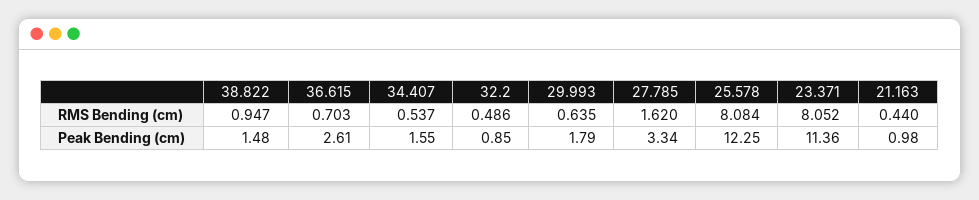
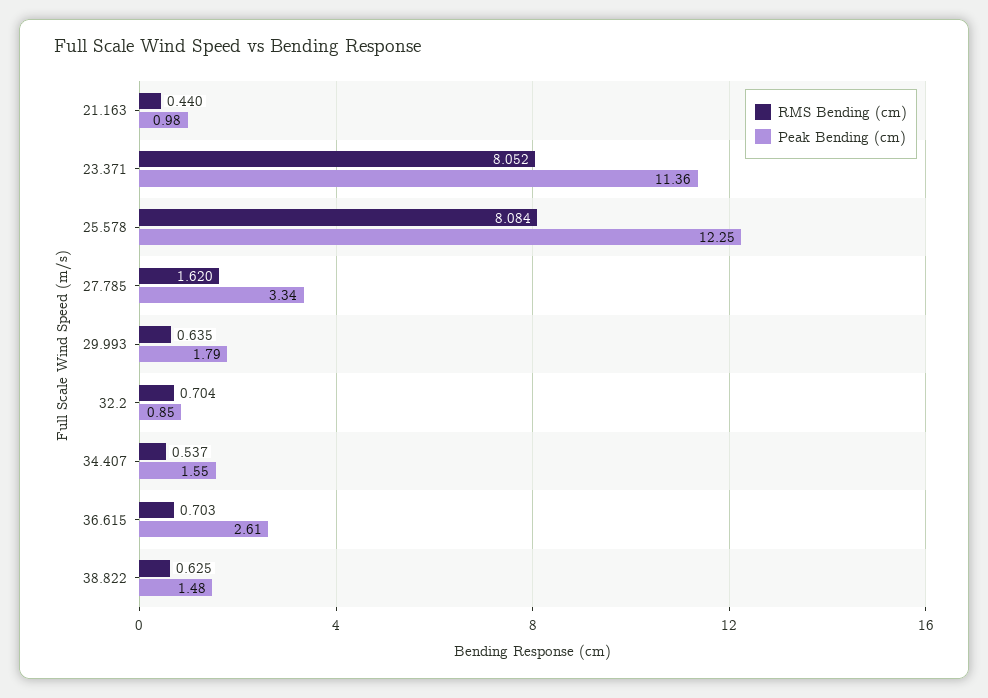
  {
    "RMS Bending (cm)": {
-     "38.822": 0.947,
+     "38.822": 0.625,
      "36.615": 0.703,
      "34.407": 0.537,
-     "32.2": 0.486,
+     "32.2": 0.704,
      "29.993": 0.635,
      "27.785": 1.62,
      "25.578": 8.084,
      "23.371": 8.052,
      "21.163": 0.44
    },
    "Peak Bending (cm)": {
      "38.822": 1.48,
      "36.615": 2.61,
      "34.407": 1.55,
      "32.2": 0.85,
      "29.993": 1.79,
      "27.785": 3.34,
      "25.578": 12.25,
      "23.371": 11.36,
      "21.163": 0.98
    }
  }

